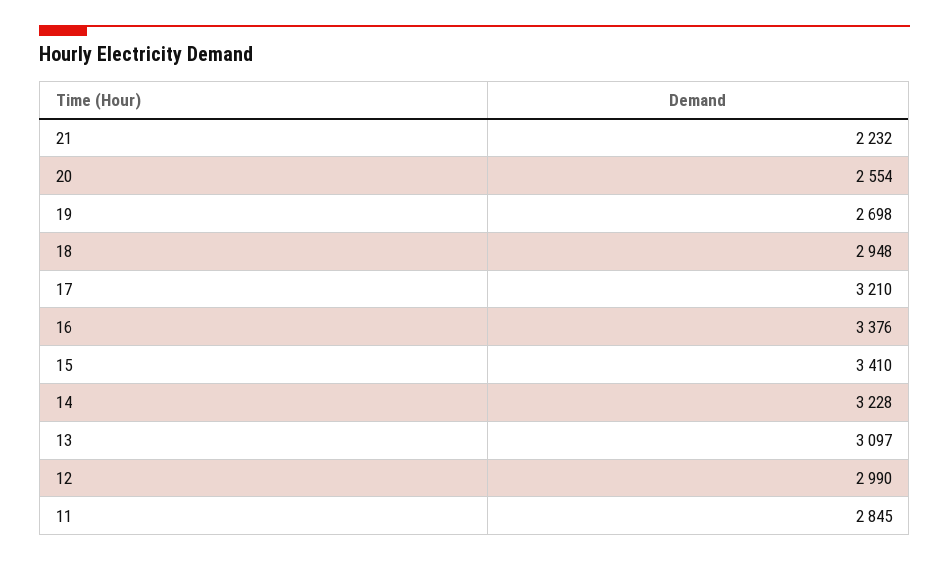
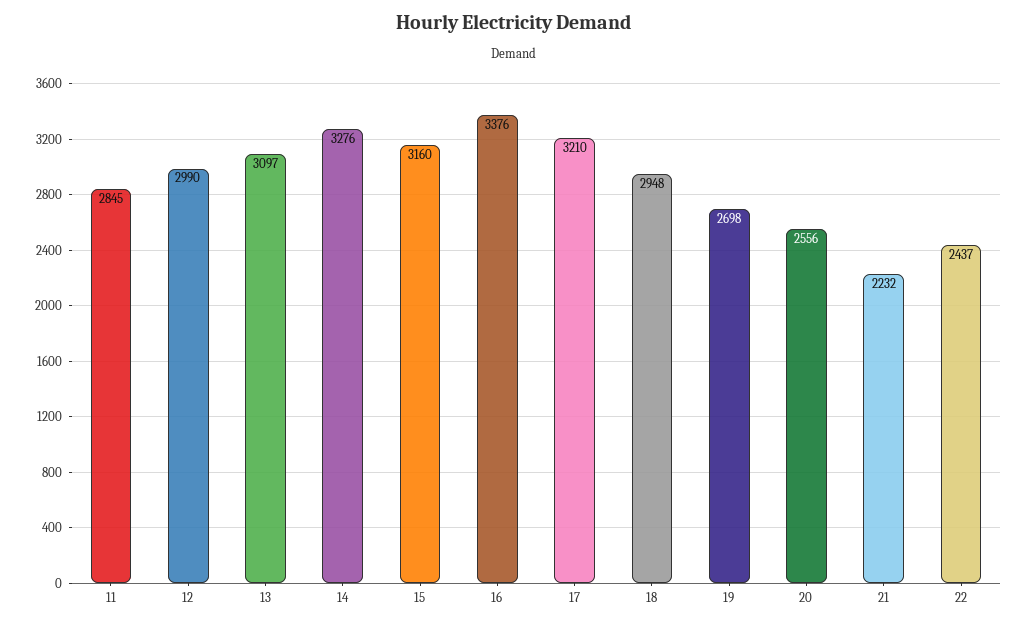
  {
    "21": 2232,
-   "20": 2554,
+   "20": 2556,
    "19": 2698,
    "18": 2948,
    "17": 3210,
    "16": 3376,
-   "15": 3410,
+   "15": 3160,
-   "14": 3228,
+   "14": 3276,
    "13": 3097,
    "12": 2990,
-   "11": 2845
+   "11": 2845,
+   "22": 2437
  }

